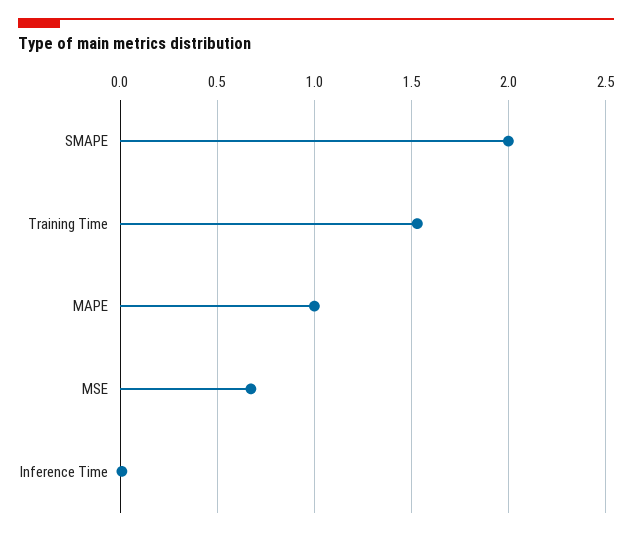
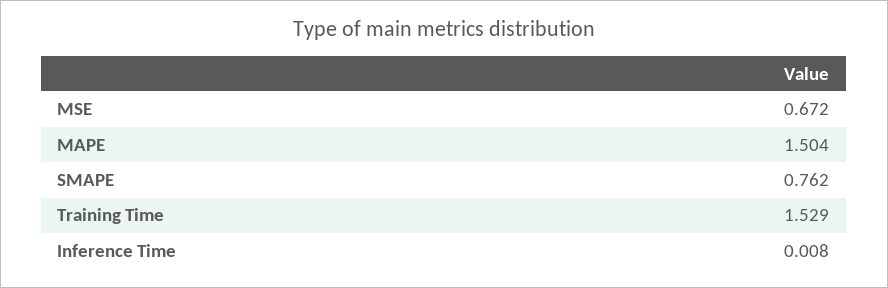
  {
-   "SMAPE": 2,
+   "SMAPE": 0.762,
    "Training Time": 1.529,
-   "MAPE": 1,
+   "MAPE": 1.504,
    "MSE": 0.672,
    "Inference Time": 0.008
  }

